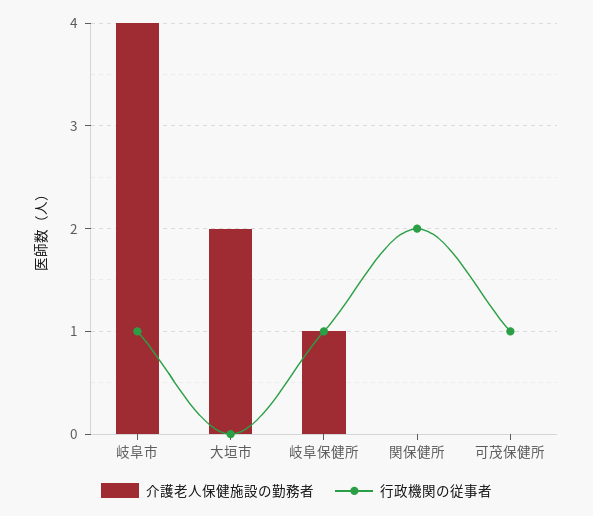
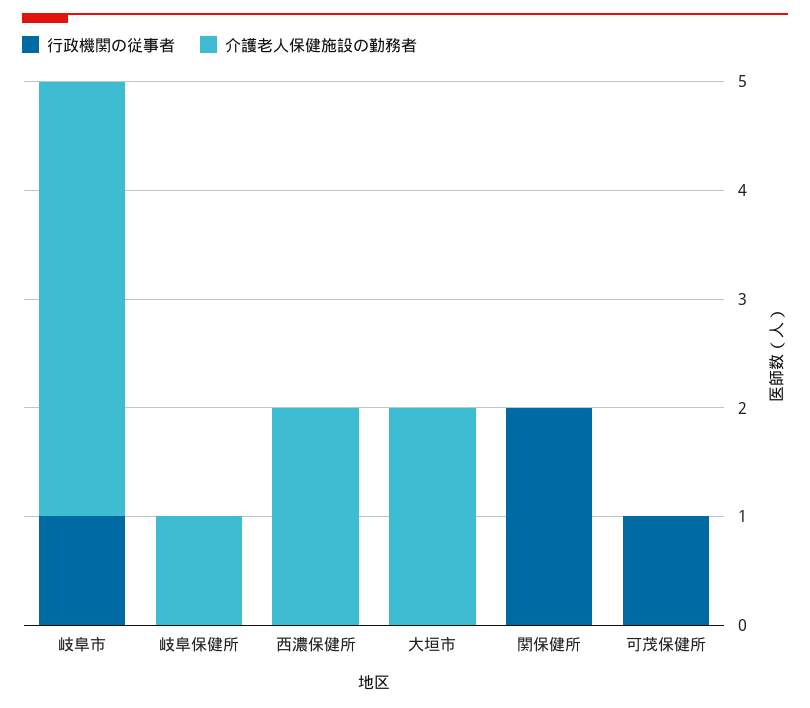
  {
    "介護老人保健施設の勤務者": {
      "岐阜市": 4,
      "大垣市": 2,
      "岐阜保健所": 1,
      "関保健所": 0,
-     "可茂保健所": 0
+     "可茂保健所": 0,
+     "西濃保健所": 2
    },
    "行政機関の従事者": {
      "岐阜市": 1,
      "大垣市": 0,
-     "岐阜保健所": 1,
+     "岐阜保健所": 0,
      "関保健所": 2,
-     "可茂保健所": 1
+     "可茂保健所": 1,
+     "西濃保健所": 0
    }
  }

